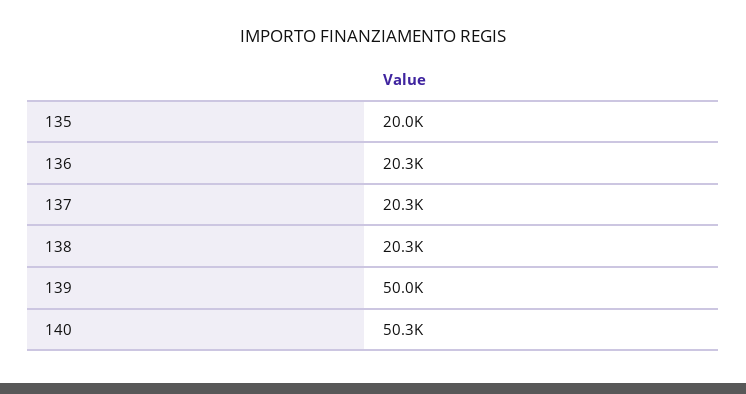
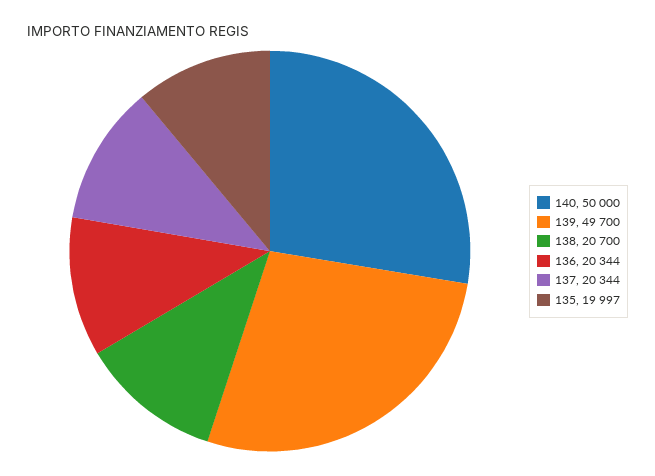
  {
    "135": 19997,
    "136": 20344,
    "137": 20344,
-   "138": 20300,
+   "138": 20700,
-   "139": 50000,
+   "139": 49700,
-   "140": 50300
+   "140": 50000
  }

